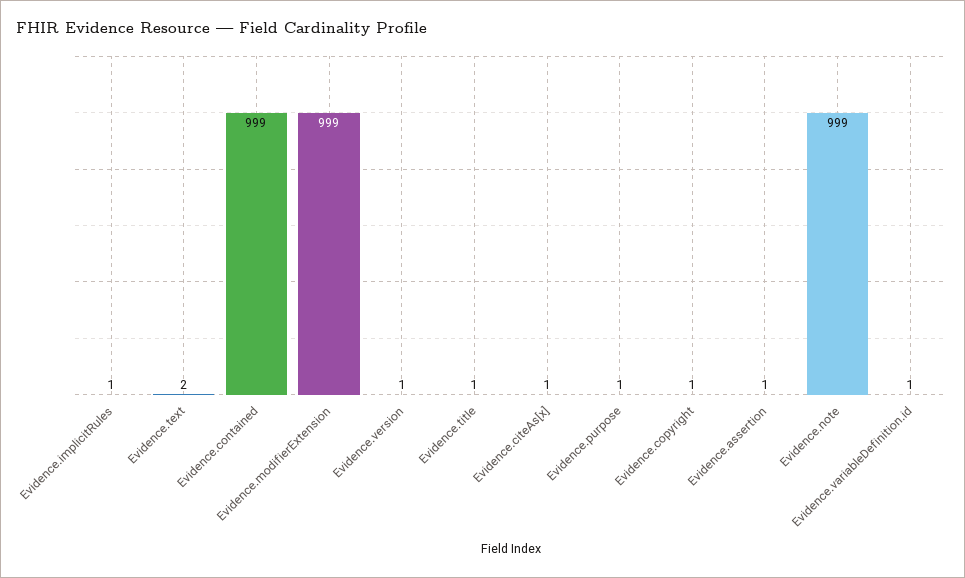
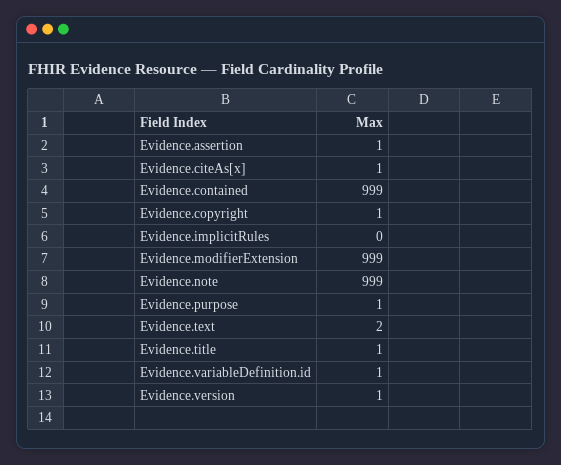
  {
-   "Evidence.implicitRules": 1,
+   "Evidence.implicitRules": 0,
    "Evidence.text": 2,
    "Evidence.contained": 999,
    "Evidence.modifierExtension": 999,
    "Evidence.version": 1,
    "Evidence.title": 1,
    "Evidence.citeAs[x]": 1,
    "Evidence.purpose": 1,
    "Evidence.copyright": 1,
    "Evidence.assertion": 1,
    "Evidence.note": 999,
    "Evidence.variableDefinition.id": 1
  }

